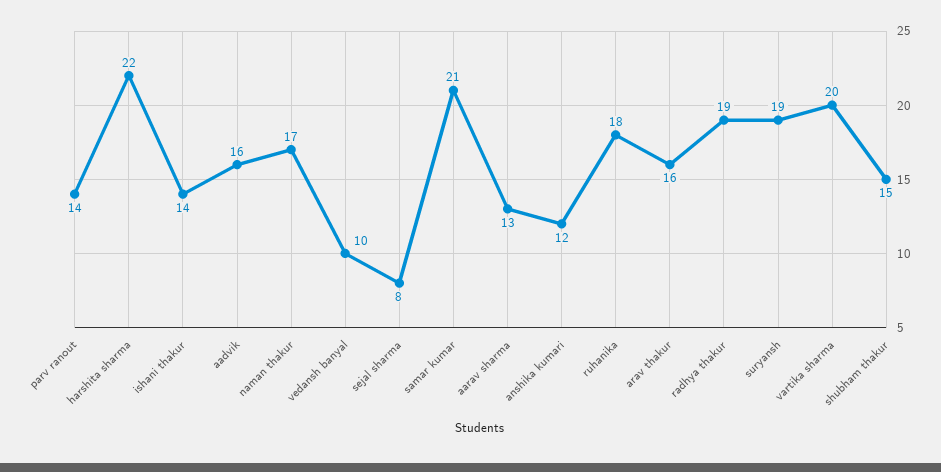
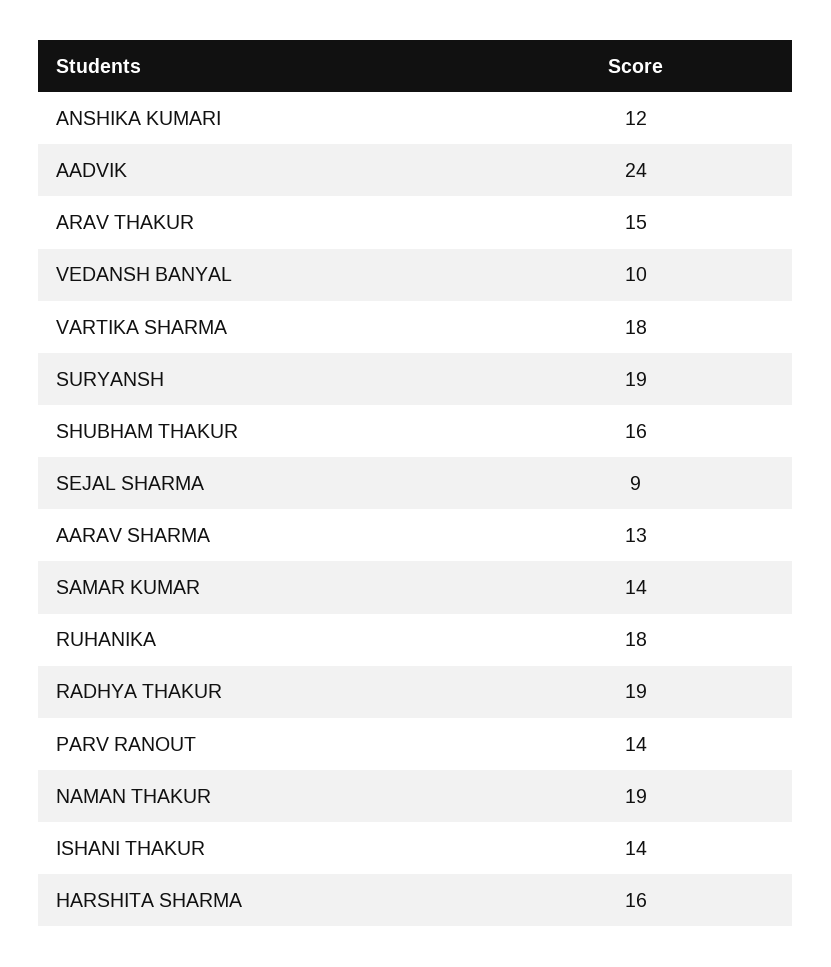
  {
    "parv ranout": 14,
-   "harshita sharma": 22,
+   "harshita sharma": 16,
    "ishani thakur": 14,
-   "aadvik": 16,
+   "aadvik": 24,
-   "naman thakur": 17,
+   "naman thakur": 19,
    "vedansh banyal": 10,
-   "sejal sharma": 8,
+   "sejal sharma": 9,
-   "samar kumar": 21,
+   "samar kumar": 14,
    "aarav sharma": 13,
    "anshika kumari": 12,
    "ruhanika": 18,
-   "arav thakur": 16,
+   "arav thakur": 15,
    "radhya thakur": 19,
    "suryansh": 19,
-   "vartika sharma": 20,
+   "vartika sharma": 18,
-   "shubham thakur": 15
+   "shubham thakur": 16
  }

